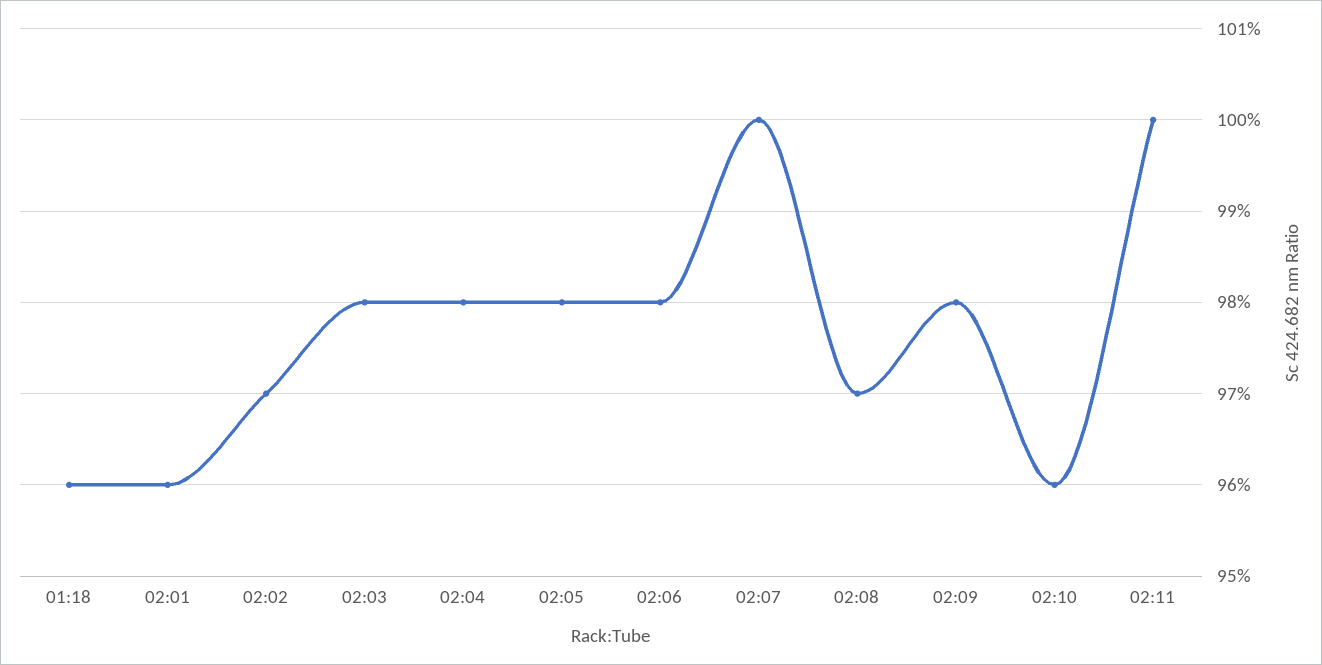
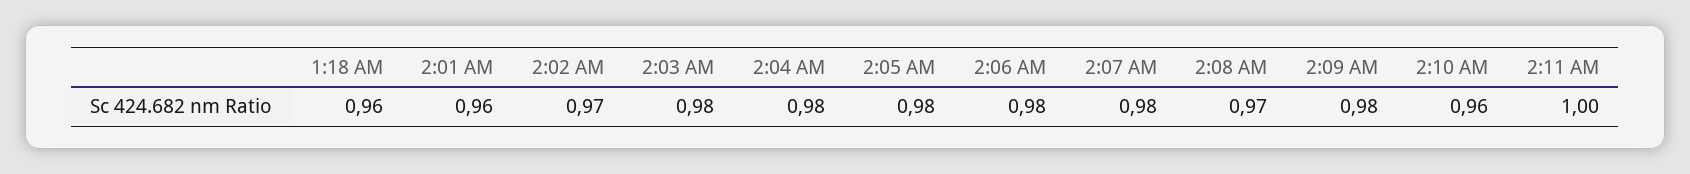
  {
    "01:18": 0.96,
    "02:01": 0.96,
    "02:02": 0.97,
    "02:03": 0.98,
    "02:04": 0.98,
    "02:05": 0.98,
    "02:06": 0.98,
-   "02:07": 1,
+   "02:07": 0.98,
    "02:08": 0.97,
    "02:09": 0.98,
    "02:10": 0.96,
    "02:11": 1
  }

